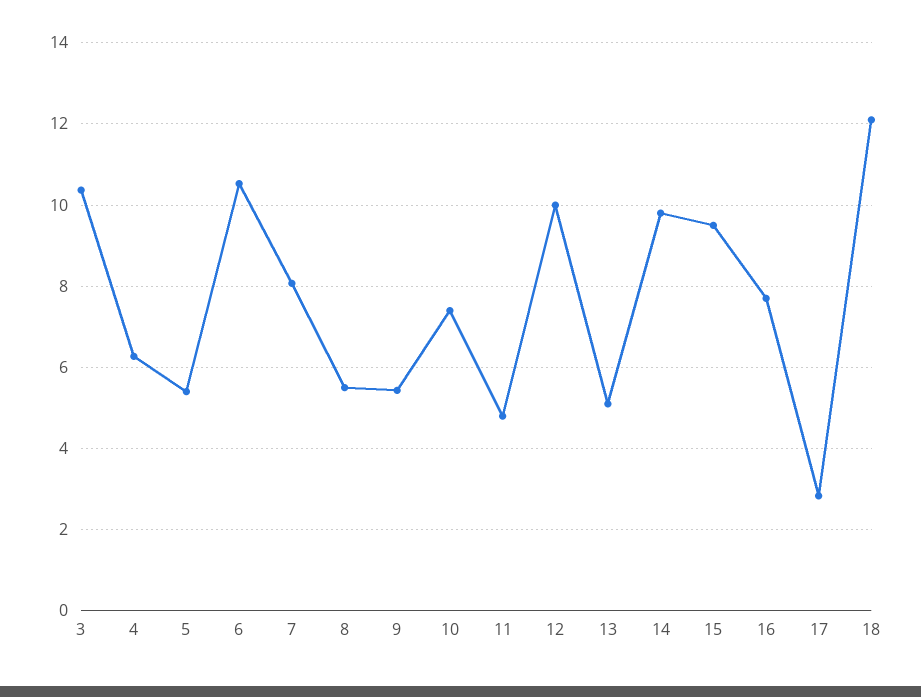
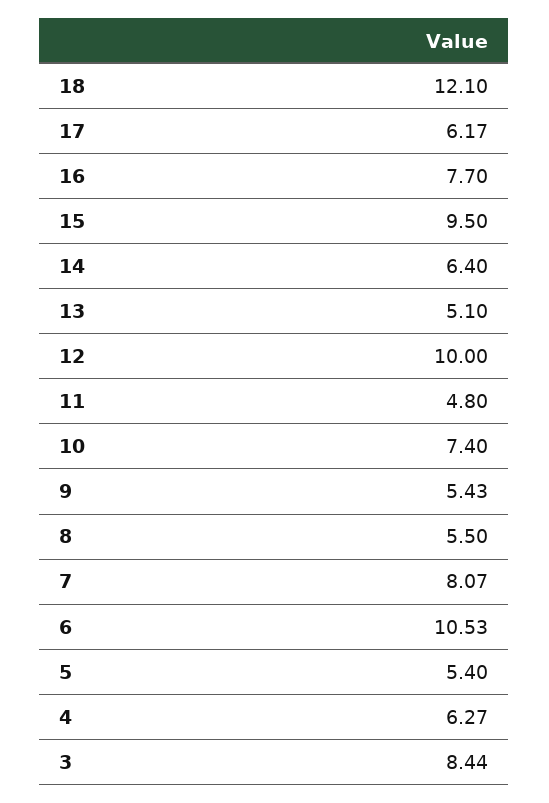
  {
-   "3": 10.4,
+   "3": 8.44,
    "4": 6.27,
    "5": 5.4,
    "6": 10.53,
    "7": 8.07,
    "8": 5.5,
    "9": 5.43,
    "10": 7.4,
    "11": 4.8,
    "12": 10,
    "13": 5.1,
-   "14": 9.8,
+   "14": 6.4,
    "15": 9.5,
    "16": 7.7,
-   "17": 2.8,
+   "17": 6.17,
    "18": 12.1
  }

